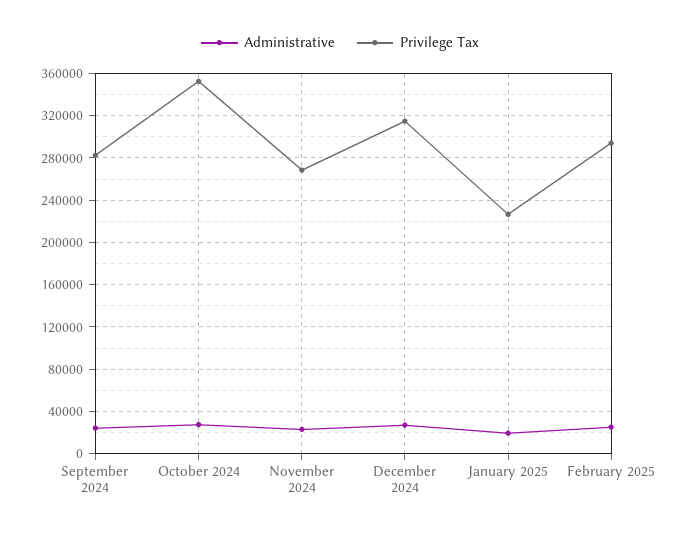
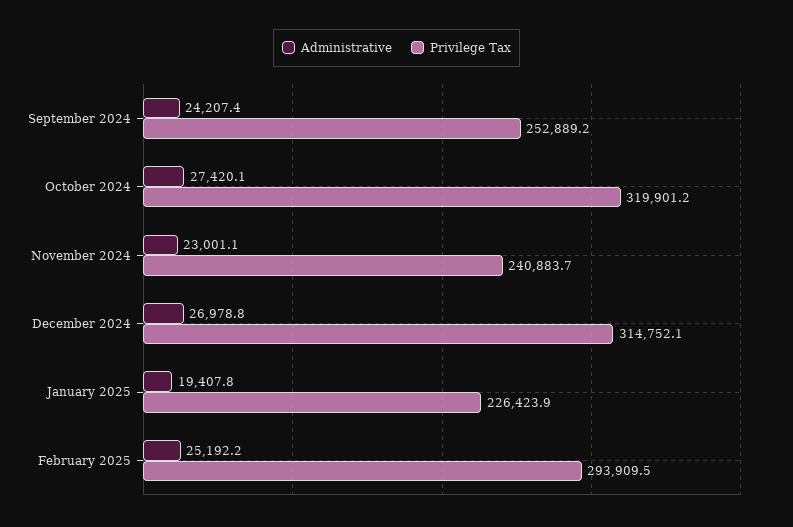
  {
    "Administrative": {
      "September 2024": 24207.4,
      "October 2024": 27420.1,
      "November 2024": 23001.1,
      "December 2024": 26978.8,
      "January 2025": 19407.8,
      "February 2025": 25192.2
    },
    "Privilege Tax": {
-     "September 2024": 280000,
+     "September 2024": 252889.2,
-     "October 2024": 350000,
+     "October 2024": 319901.2,
-     "November 2024": 270000,
+     "November 2024": 240883.7,
      "December 2024": 314752.1,
      "January 2025": 226423.9,
      "February 2025": 293909.5
    }
  }

